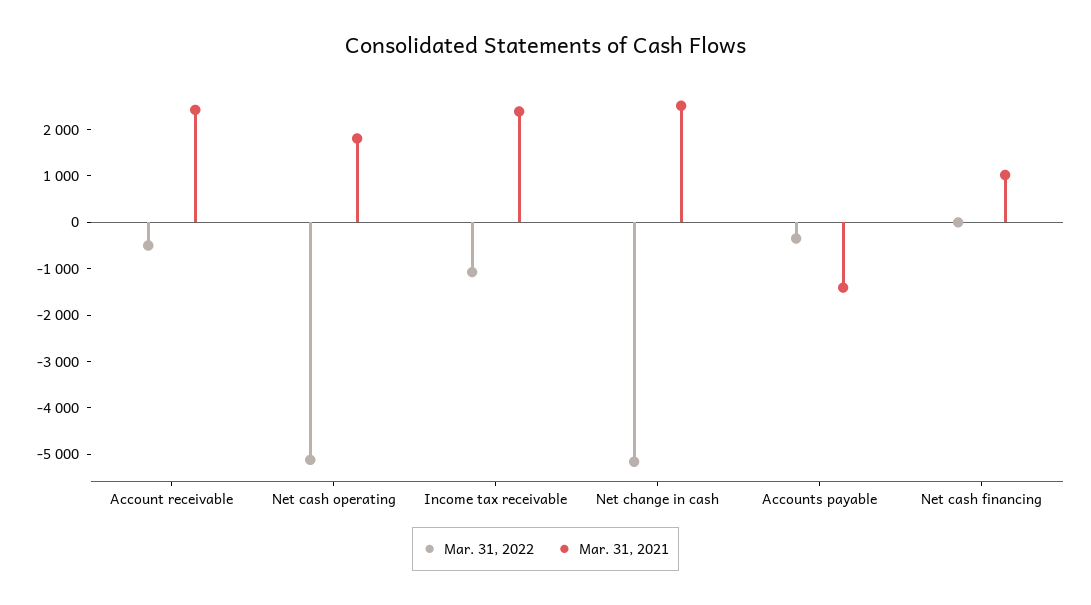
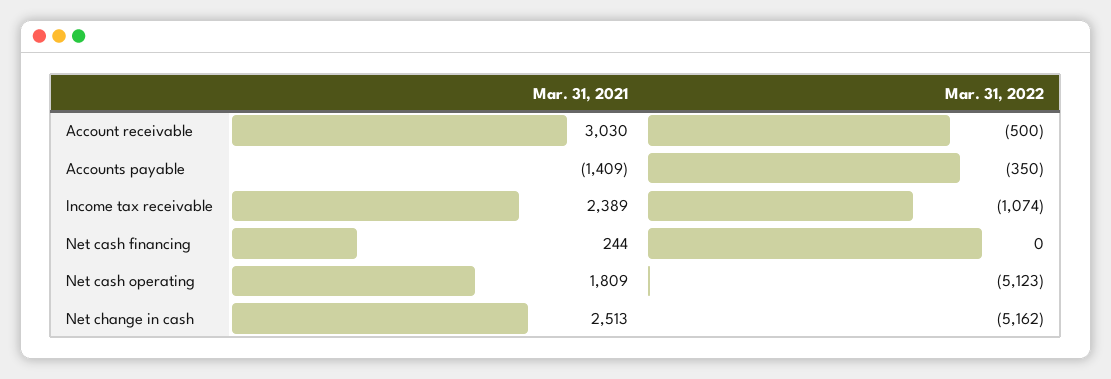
  {
    "Mar. 31, 2022": {
      "Account receivable": -500,
      "Net cash operating": -5123,
      "Income tax receivable": -1074,
      "Net change in cash": -5162,
      "Accounts payable": -350,
      "Net cash financing": 0
    },
    "Mar. 31, 2021": {
-     "Account receivable": 2400,
+     "Account receivable": 3030,
      "Net cash operating": 1809,
      "Income tax receivable": 2389,
      "Net change in cash": 2513,
      "Accounts payable": -1409,
-     "Net cash financing": 1000
+     "Net cash financing": 244
    }
  }

